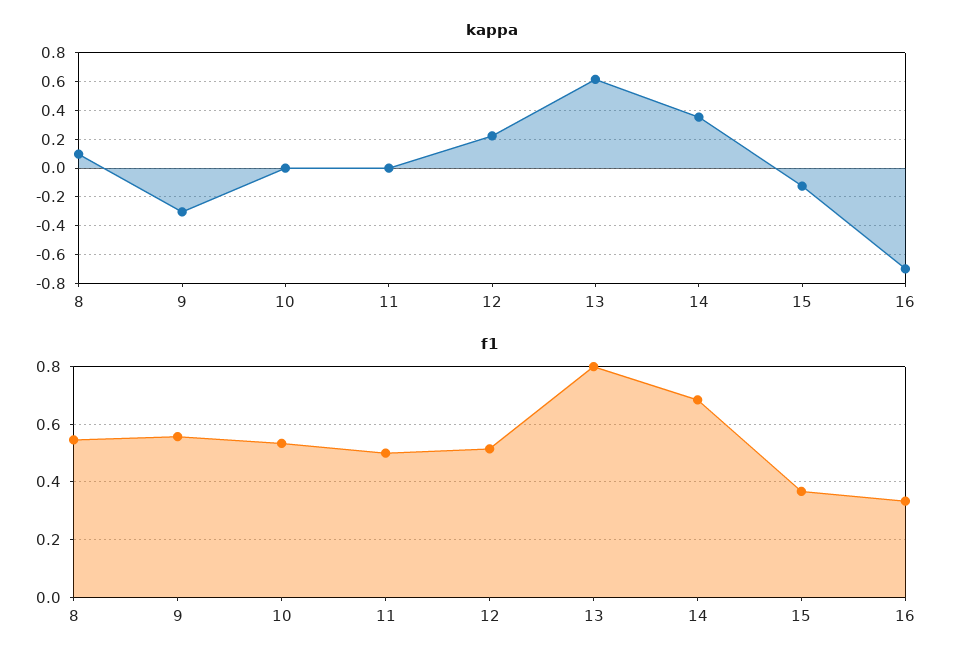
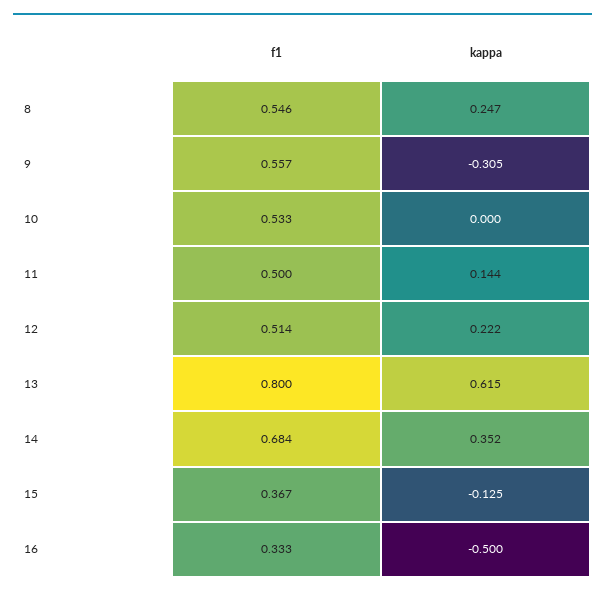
  {
    "kappa": {
-     "8": 0.1,
+     "8": 0.247,
      "9": -0.305,
      "10": 0,
-     "11": 0,
+     "11": 0.144,
      "12": 0.222,
      "13": 0.615,
      "14": 0.352,
      "15": -0.125,
-     "16": -0.7
+     "16": -0.5
    },
    "f1": {
      "8": 0.546,
      "9": 0.557,
      "10": 0.533,
      "11": 0.5,
      "12": 0.514,
      "13": 0.8,
      "14": 0.684,
      "15": 0.367,
      "16": 0.333
    }
  }

